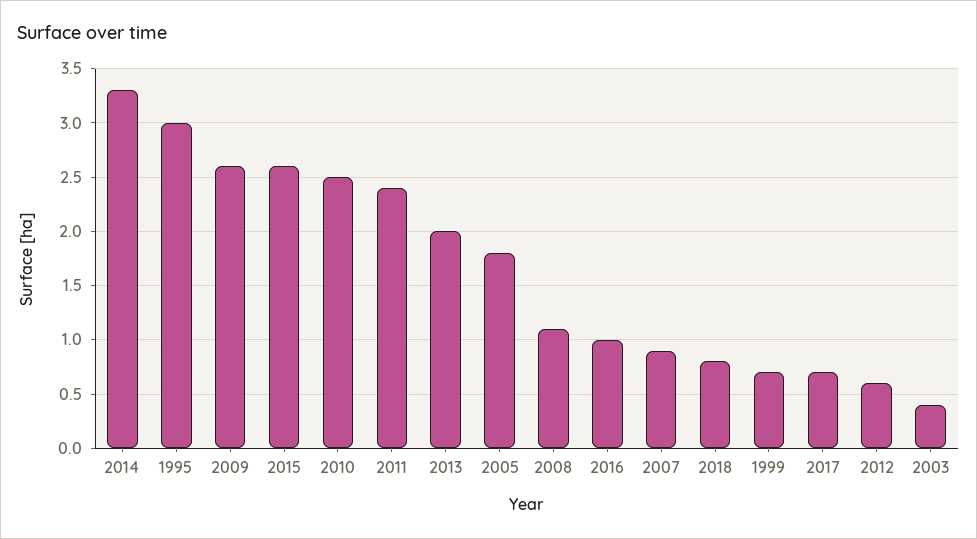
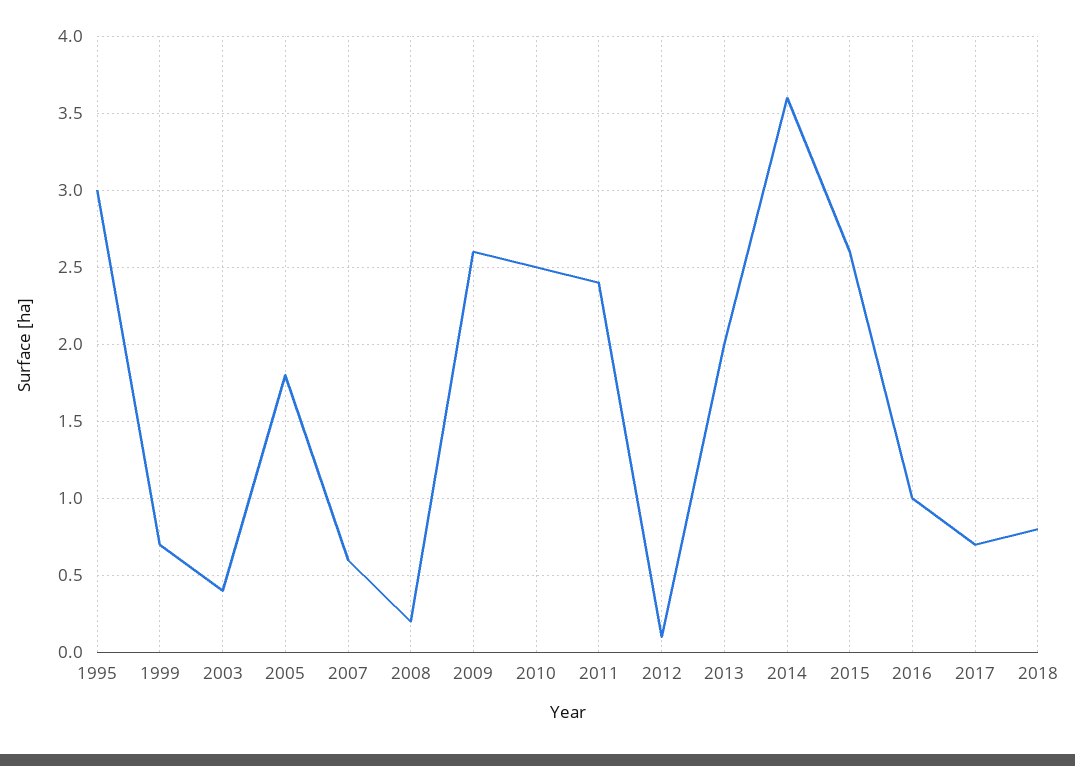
  {
-   "2014": 3.3,
+   "2014": 3.6,
    "1995": 3,
    "2009": 2.6,
    "2015": 2.6,
    "2010": 2.5,
    "2011": 2.4,
    "2013": 2,
    "2005": 1.8,
-   "2008": 1.1,
+   "2008": 0.2,
    "2016": 1,
-   "2007": 0.9,
+   "2007": 0.6,
    "2018": 0.8,
    "1999": 0.7,
    "2017": 0.7,
-   "2012": 0.6,
+   "2012": 0.1,
    "2003": 0.4
  }

